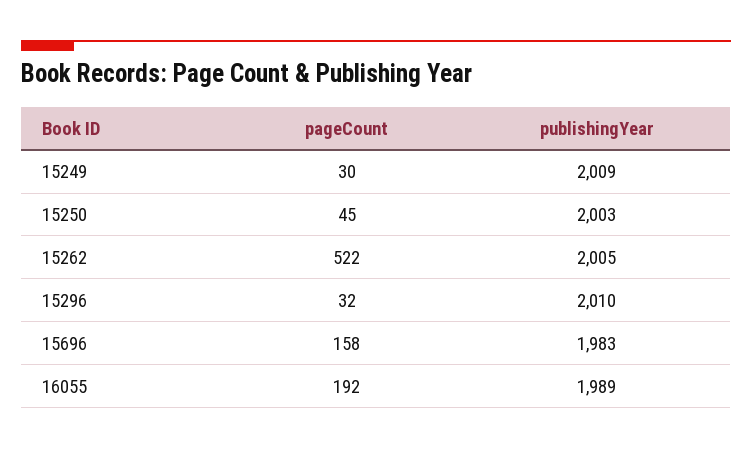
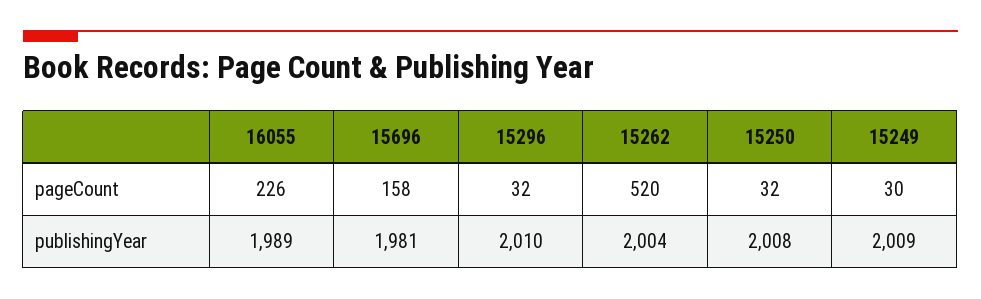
  {
    "pageCount": {
      "15249": 30,
-     "15250": 45,
+     "15250": 32,
-     "15262": 522,
+     "15262": 520,
      "15296": 32,
      "15696": 158,
-     "16055": 192
+     "16055": 226
    },
    "publishingYear": {
      "15249": 2009,
-     "15250": 2003,
+     "15250": 2008,
-     "15262": 2005,
+     "15262": 2004,
      "15296": 2010,
-     "15696": 1983,
+     "15696": 1981,
      "16055": 1989
    }
  }

